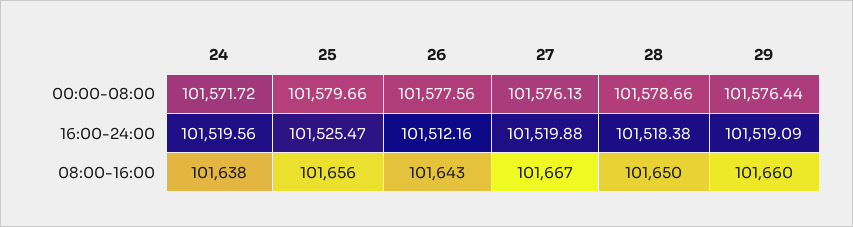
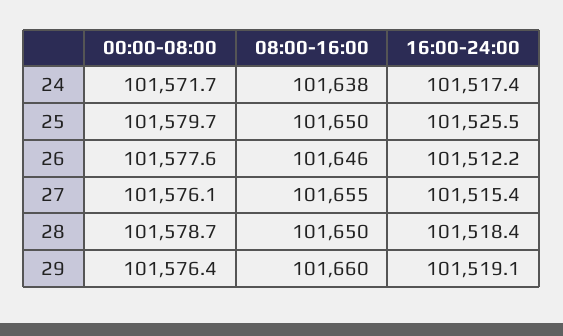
  {
    "24": {
      "00:00-08:00": 101571.72,
-     "16:00-24:00": 101519.56,
+     "16:00-24:00": 101517.4,
      "08:00-16:00": 101638
    },
    "25": {
      "00:00-08:00": 101579.66,
      "16:00-24:00": 101525.47,
-     "08:00-16:00": 101656
+     "08:00-16:00": 101650
    },
    "26": {
      "00:00-08:00": 101577.56,
      "16:00-24:00": 101512.16,
-     "08:00-16:00": 101643
+     "08:00-16:00": 101646
    },
    "27": {
      "00:00-08:00": 101576.13,
-     "16:00-24:00": 101519.88,
+     "16:00-24:00": 101515.4,
-     "08:00-16:00": 101667
+     "08:00-16:00": 101655
    },
    "28": {
      "00:00-08:00": 101578.66,
      "16:00-24:00": 101518.38,
      "08:00-16:00": 101650
    },
    "29": {
      "00:00-08:00": 101576.44,
      "16:00-24:00": 101519.09,
      "08:00-16:00": 101660
    }
  }

